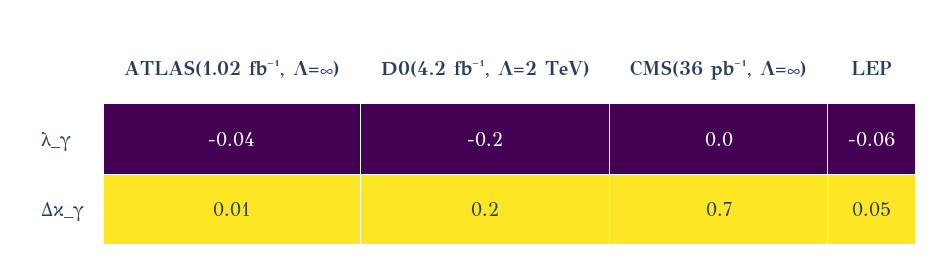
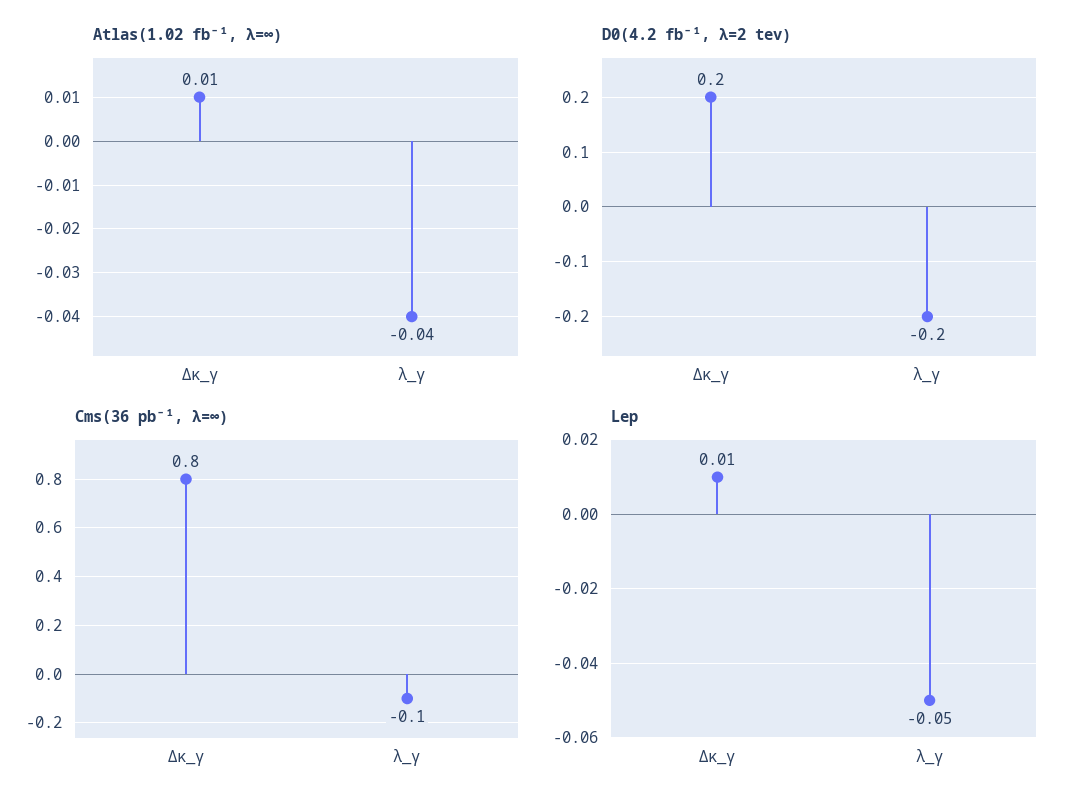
  {
    "ATLAS(1.02 fb⁻¹, Λ=∞)": {
      "λ_γ": -0.04,
      "Δκ_γ": 0.01
    },
    "D0(4.2 fb⁻¹, Λ=2 TeV)": {
      "λ_γ": -0.2,
      "Δκ_γ": 0.2
    },
    "CMS(36 pb⁻¹, Λ=∞)": {
-     "λ_γ": 0,
+     "λ_γ": -0.1,
-     "Δκ_γ": 0.7
+     "Δκ_γ": 0.8
    },
    "LEP": {
-     "λ_γ": -0.06,
+     "λ_γ": -0.05,
-     "Δκ_γ": 0.05
+     "Δκ_γ": 0.01
    }
  }

